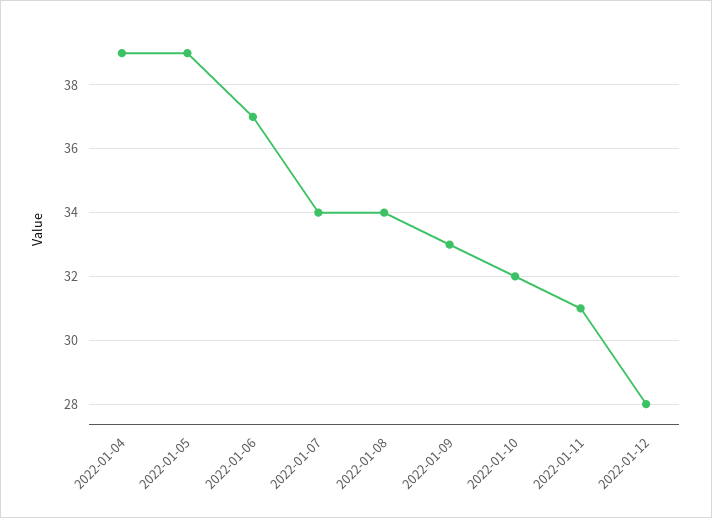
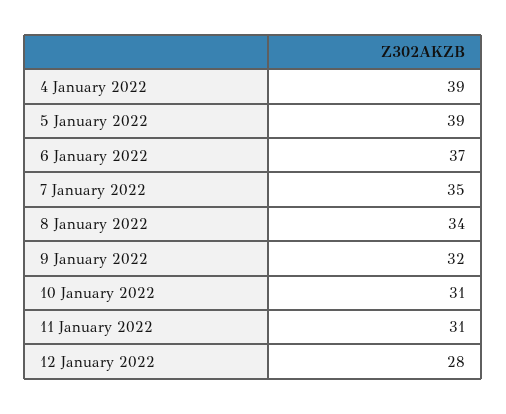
  {
    "2022-01-04": 39,
    "2022-01-05": 39,
    "2022-01-06": 37,
-   "2022-01-07": 34,
+   "2022-01-07": 35,
    "2022-01-08": 34,
-   "2022-01-09": 33,
+   "2022-01-09": 32,
-   "2022-01-10": 32,
+   "2022-01-10": 31,
    "2022-01-11": 31,
    "2022-01-12": 28
  }

